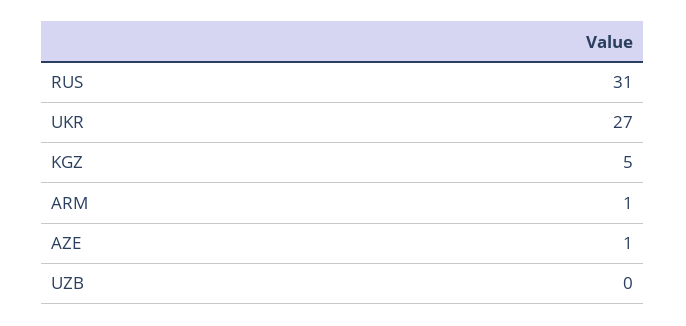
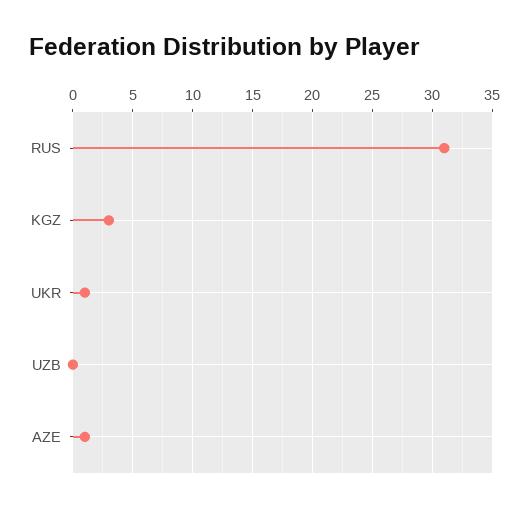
  {
    "RUS": 31,
-   "UKR": 27,
+   "UKR": 1,
-   "KGZ": 5,
+   "KGZ": 3,
-   "ARM": 1,
    "AZE": 1,
    "UZB": 0
  }

